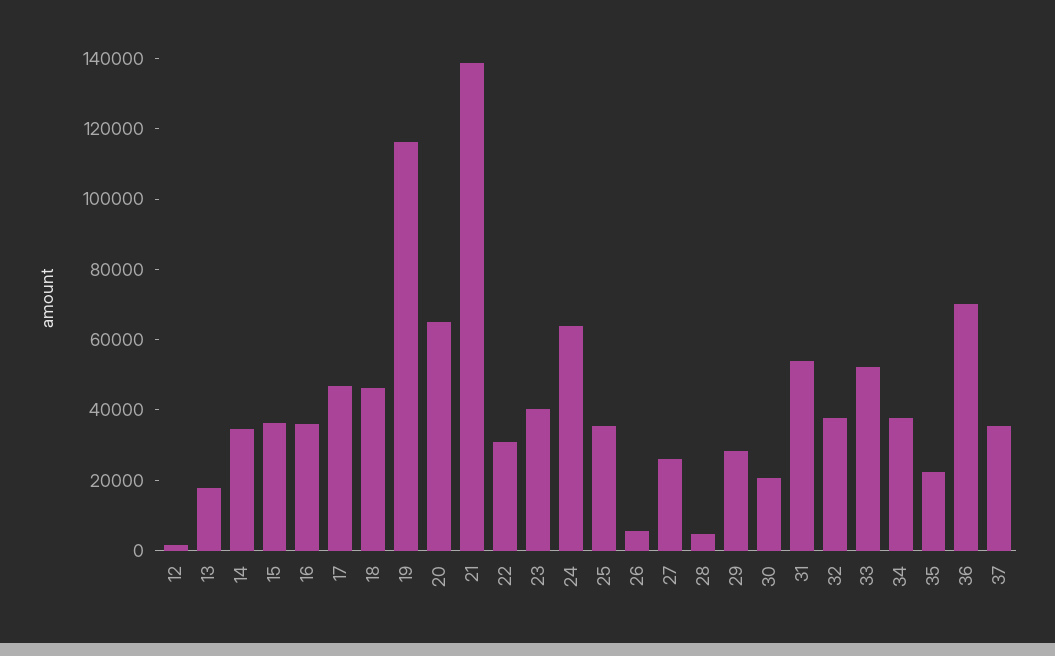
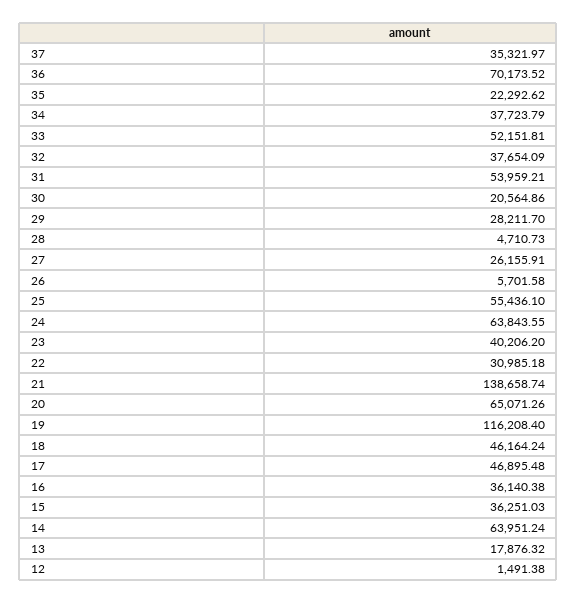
  {
    "12": 1491.38,
    "13": 17876.32,
-   "14": 35000,
+   "14": 63951.24,
    "15": 36251.03,
    "16": 36140.38,
    "17": 46895.48,
    "18": 46164.24,
    "19": 116208.4,
    "20": 65071.26,
    "21": 138658.74,
    "22": 30985.18,
    "23": 40206.2,
    "24": 63843.55,
-   "25": 35000,
+   "25": 55436.1,
    "26": 5701.58,
    "27": 26155.91,
    "28": 4710.73,
    "29": 28211.7,
    "30": 20564.86,
    "31": 53959.21,
    "32": 37654.09,
    "33": 52151.81,
    "34": 37723.79,
    "35": 22292.62,
    "36": 70173.52,
    "37": 35321.97
  }

